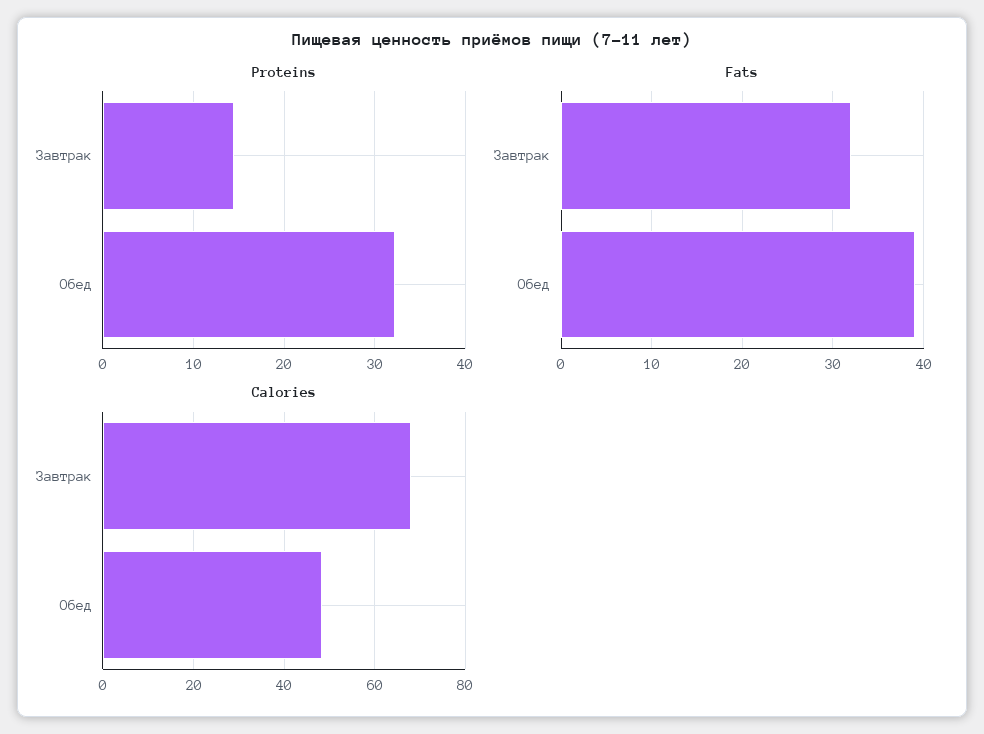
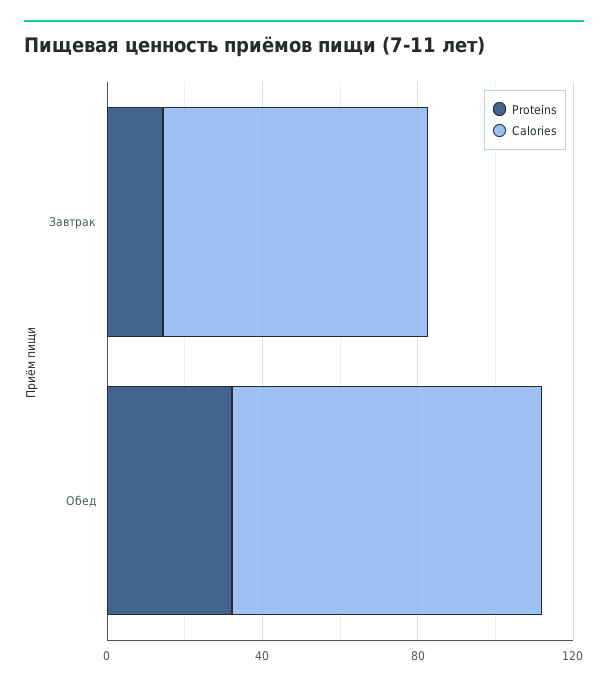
  {
    "Proteins": {
      "Завтрак": 14,
      "Обед": 32
    },
-   "Fats": {
-     "Завтрак": 32,
-     "Обед": 39
-   },
    "Calories": {
      "Завтрак": 68,
-     "Обед": 48
+     "Обед": 80
    }
  }

